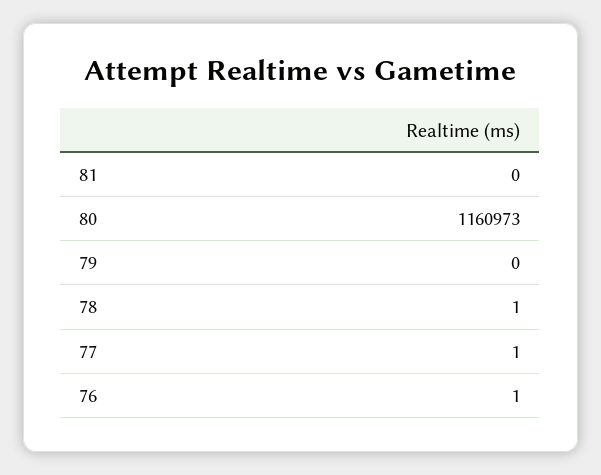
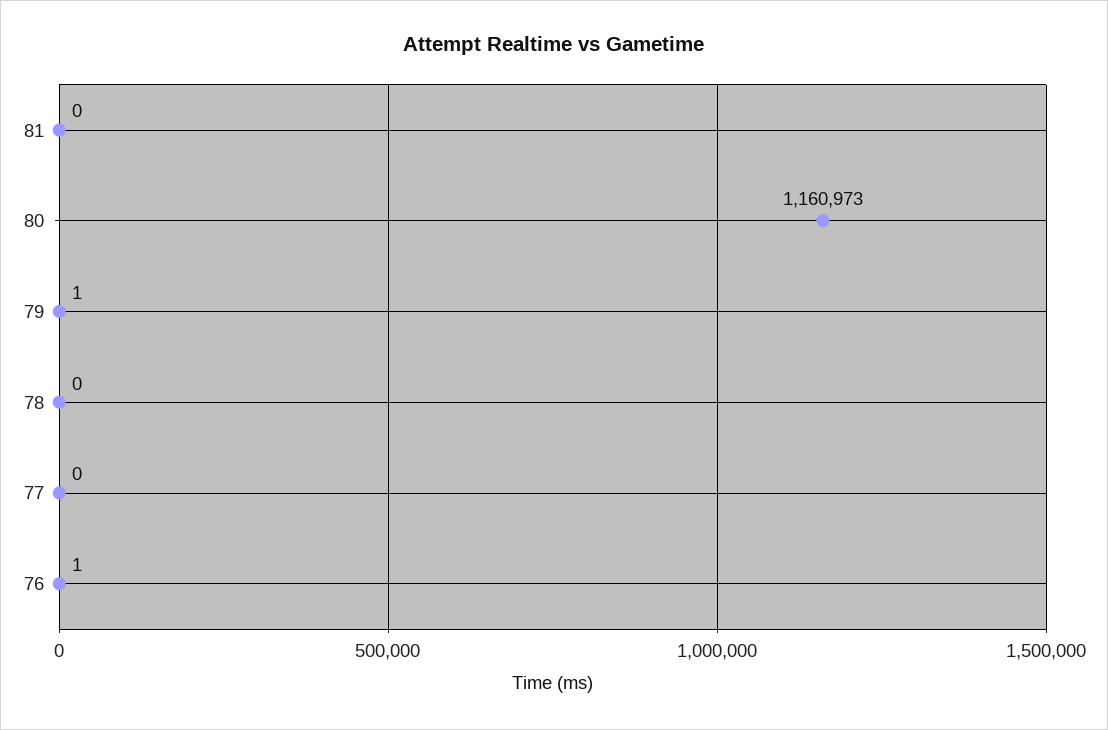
  {
    "81": 0,
    "80": 1160973,
-   "79": 0,
+   "79": 1,
-   "78": 1,
+   "78": 0,
-   "77": 1,
+   "77": 0,
    "76": 1
  }

